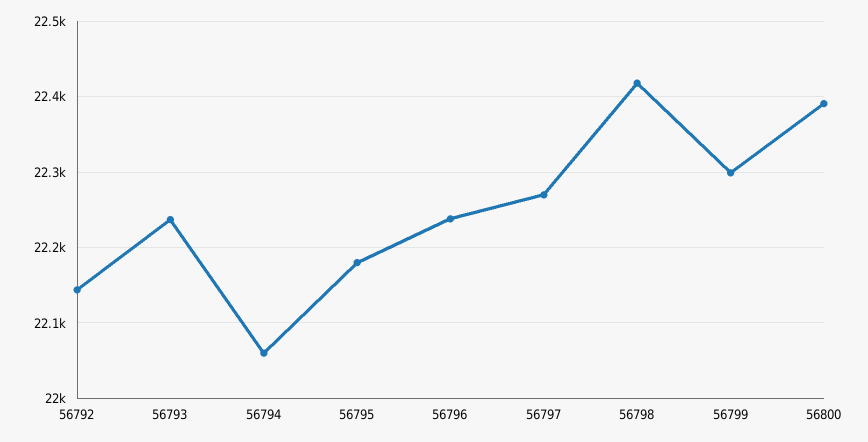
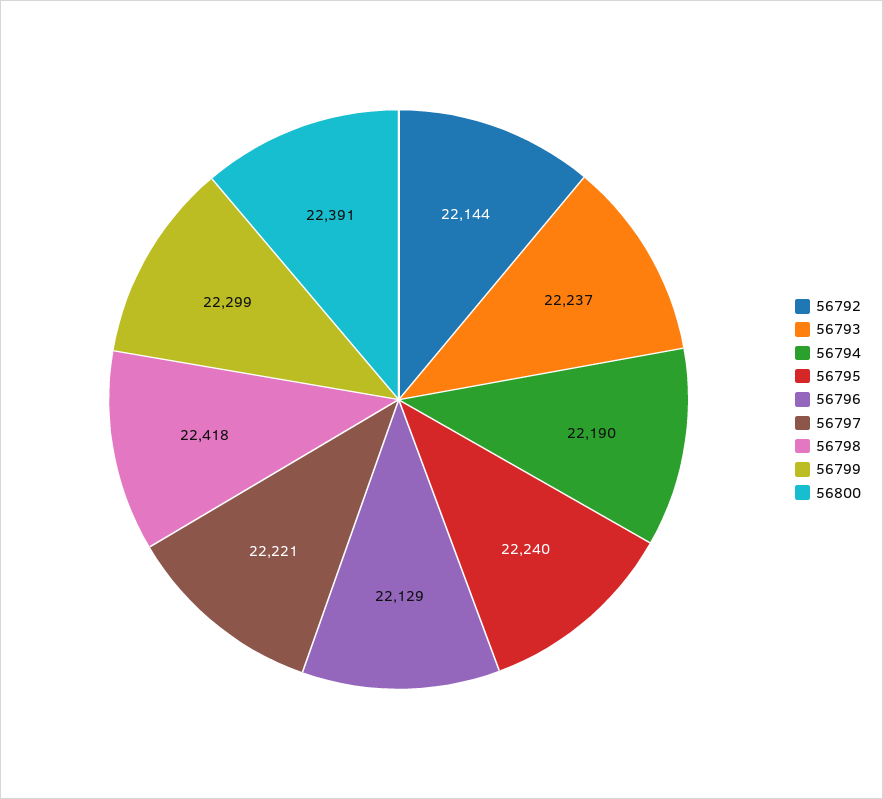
  {
    "56792": 22144,
    "56793": 22237,
-   "56794": 22060,
+   "56794": 22190,
-   "56795": 22180,
+   "56795": 22240,
-   "56796": 22240,
+   "56796": 22129,
-   "56797": 22270,
+   "56797": 22221,
    "56798": 22418,
    "56799": 22299,
    "56800": 22391
  }

